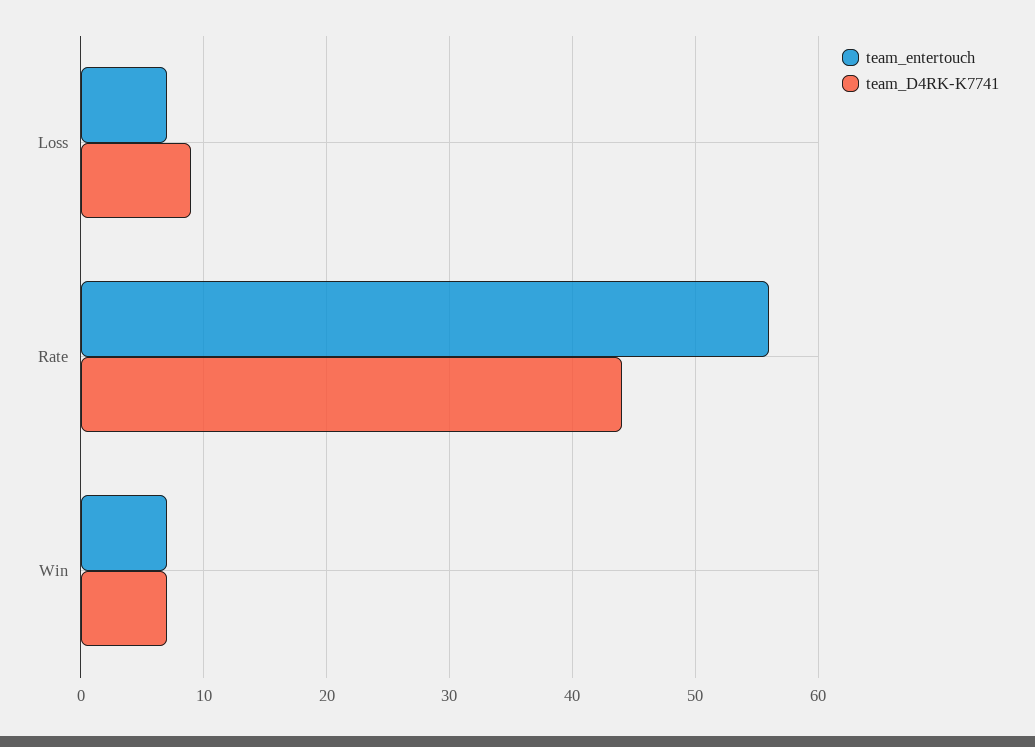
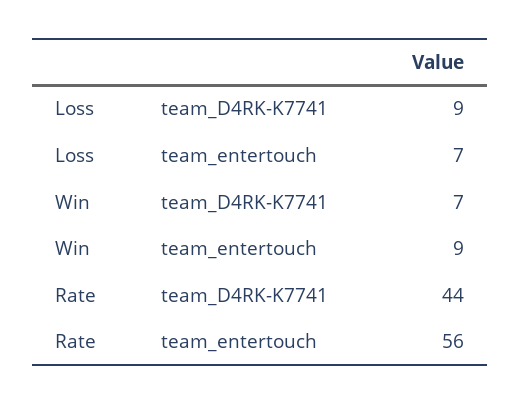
  {
    "team_entertouch": {
      "Loss": 7,
      "Rate": 56,
-     "Win": 7
+     "Win": 9
    },
    "team_D4RK-K7741": {
      "Loss": 9,
      "Rate": 44,
      "Win": 7
    }
  }

